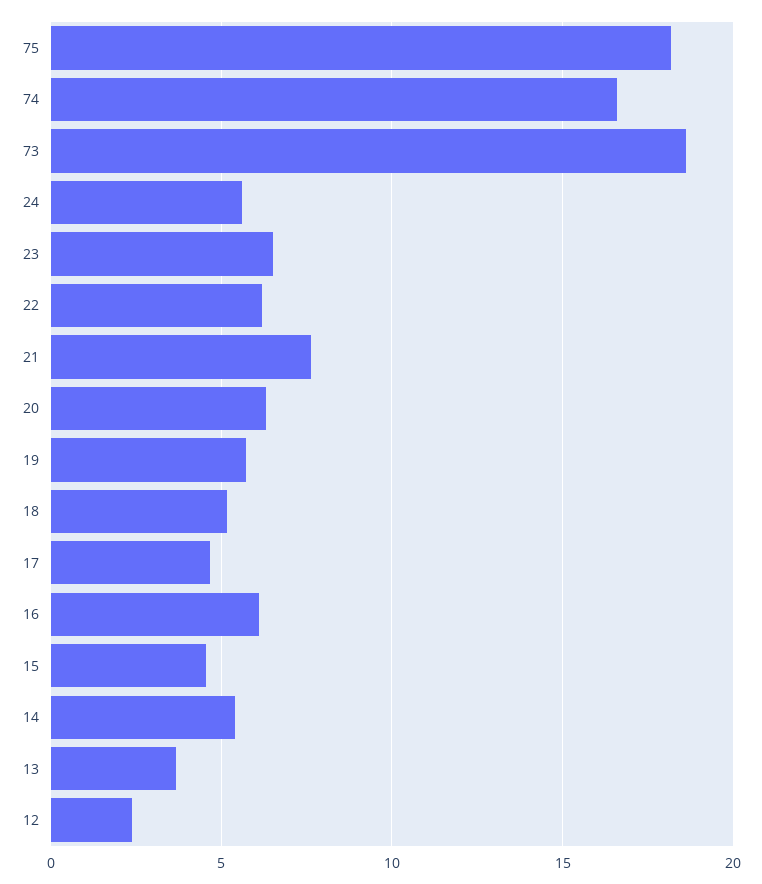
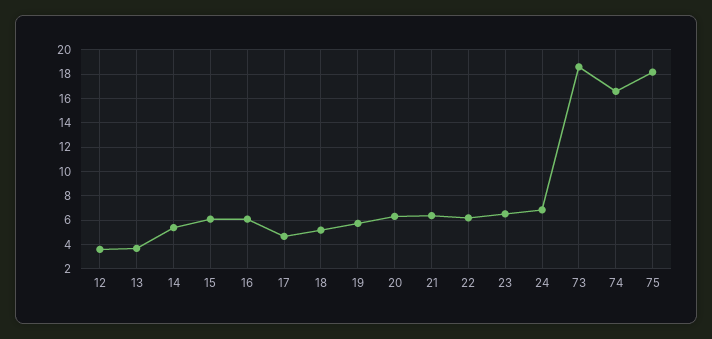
  {
    "75": 18,
    "74": 16.5,
    "73": 18.5,
-   "24": 5.5,
+   "24": 7,
    "23": 6.5,
    "22": 6,
-   "21": 7.5,
+   "21": 6.5,
    "20": 6.5,
    "19": 5.5,
    "18": 5,
    "17": 4.5,
    "16": 6,
-   "15": 4.5,
+   "15": 6,
    "14": 5.5,
    "13": 3.5,
-   "12": 2.5
+   "12": 3.5
  }

